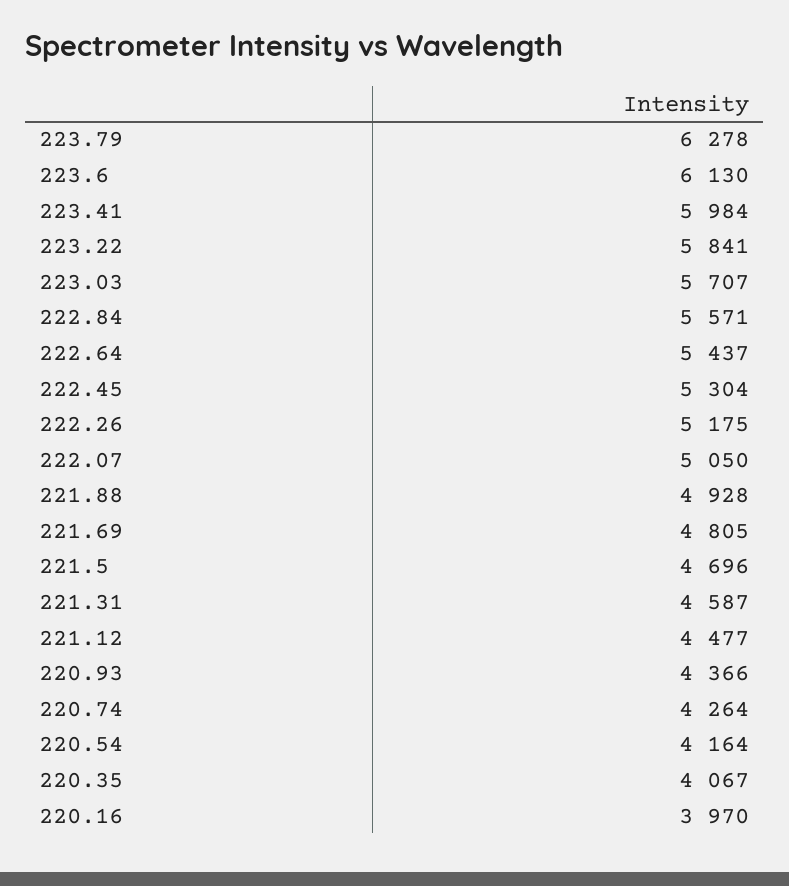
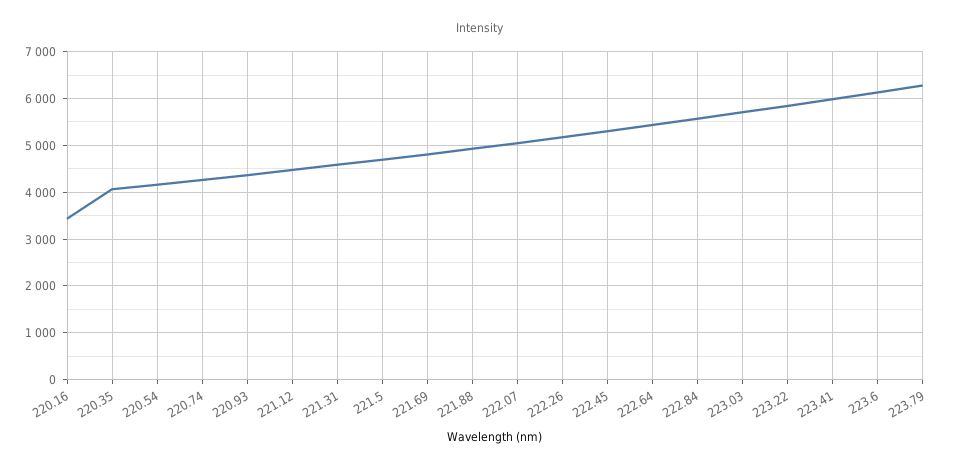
  {
    "223.79": 6278,
    "223.6": 6130,
    "223.41": 5984,
    "223.22": 5841,
    "223.03": 5707,
    "222.84": 5571,
    "222.64": 5437,
    "222.45": 5304,
    "222.26": 5175,
    "222.07": 5050,
    "221.88": 4928,
    "221.69": 4805,
    "221.5": 4696,
    "221.31": 4587,
    "221.12": 4477,
    "220.93": 4366,
    "220.74": 4264,
    "220.54": 4164,
    "220.35": 4067,
-   "220.16": 3970
+   "220.16": 3400
  }

